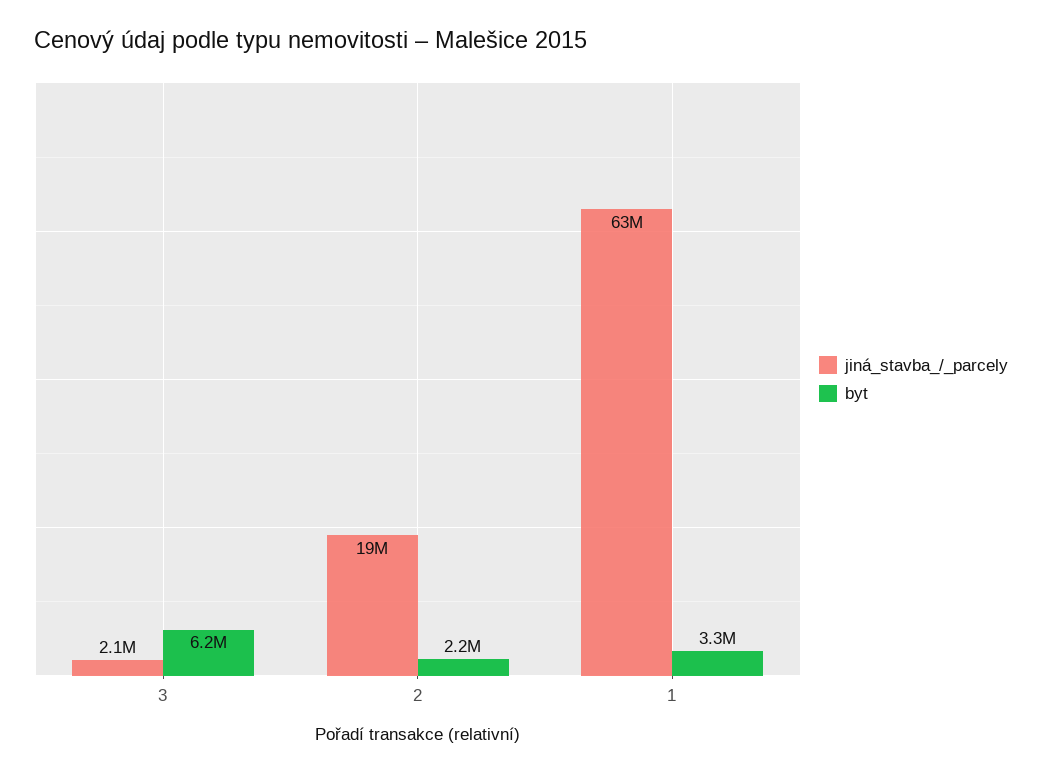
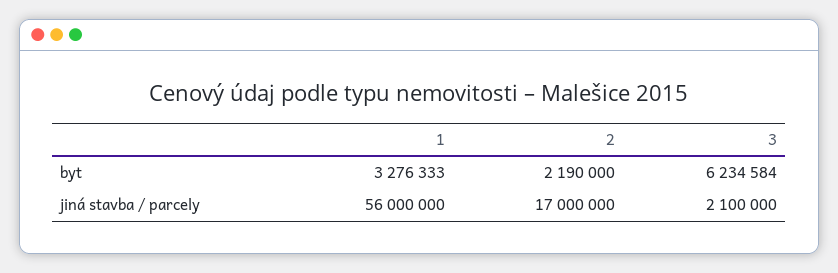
  {
    "jiná_stavba_/_parcely": {
      "3": 2100000,
-     "2": 19000000,
+     "2": 17000000,
-     "1": 63000000
+     "1": 56000000
    },
    "byt": {
      "3": 6234584,
      "2": 2190000,
      "1": 3276333
    }
  }

